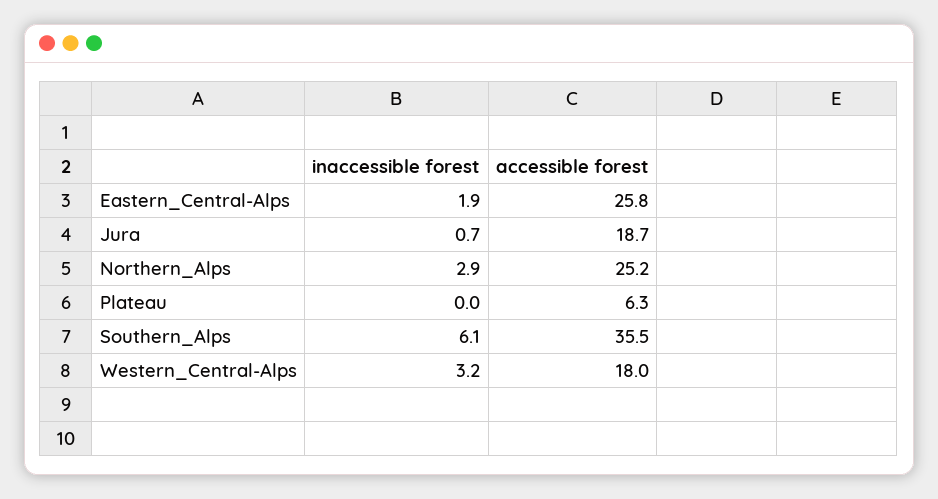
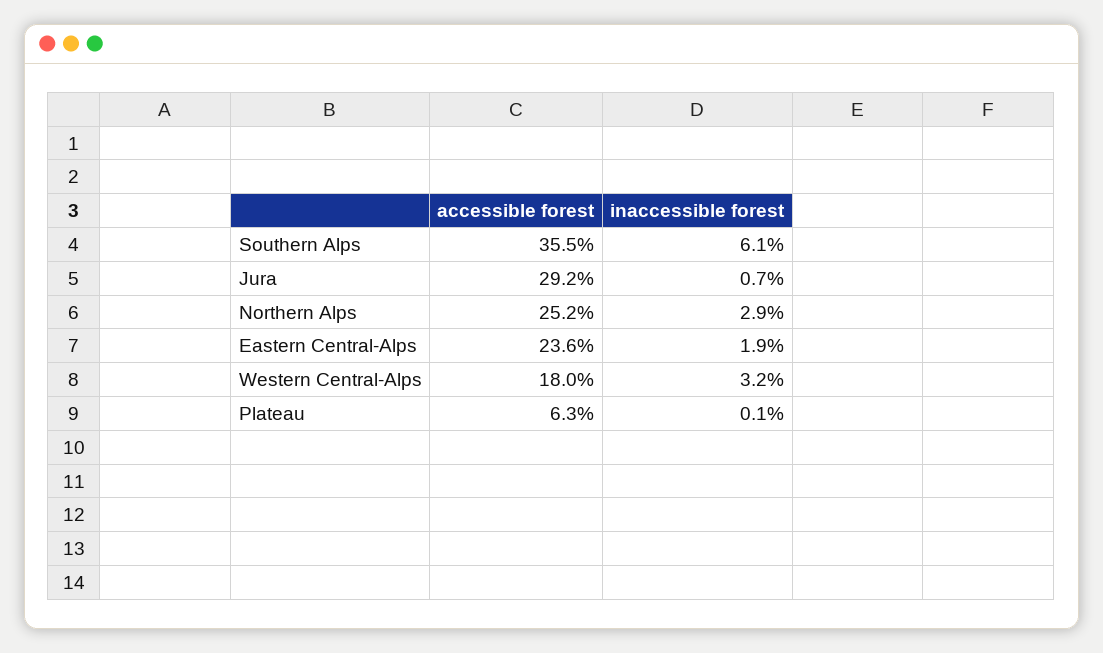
  {
    "inaccessible forest": {
      "Eastern_Central-Alps": 1.9,
      "Jura": 0.7,
      "Northern_Alps": 2.9,
-     "Plateau": 0,
+     "Plateau": 0.1,
      "Southern_Alps": 6.1,
      "Western_Central-Alps": 3.2
    },
    "accessible forest": {
-     "Eastern_Central-Alps": 25.8,
+     "Eastern_Central-Alps": 23.6,
-     "Jura": 18.7,
+     "Jura": 29.2,
      "Northern_Alps": 25.2,
      "Plateau": 6.3,
      "Southern_Alps": 35.5,
      "Western_Central-Alps": 18
    }
  }

